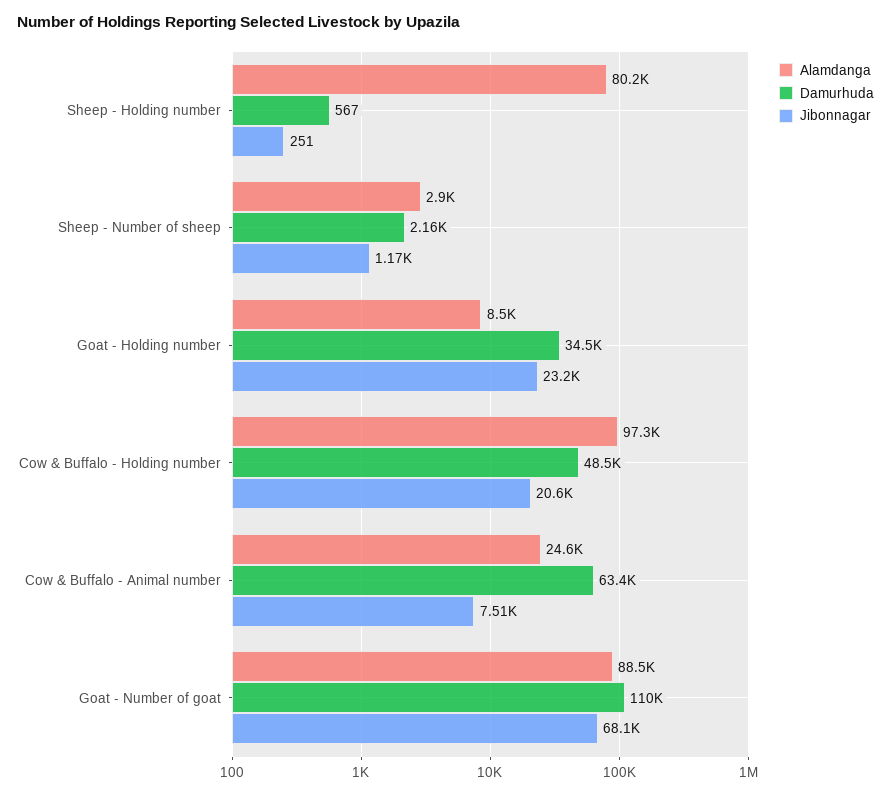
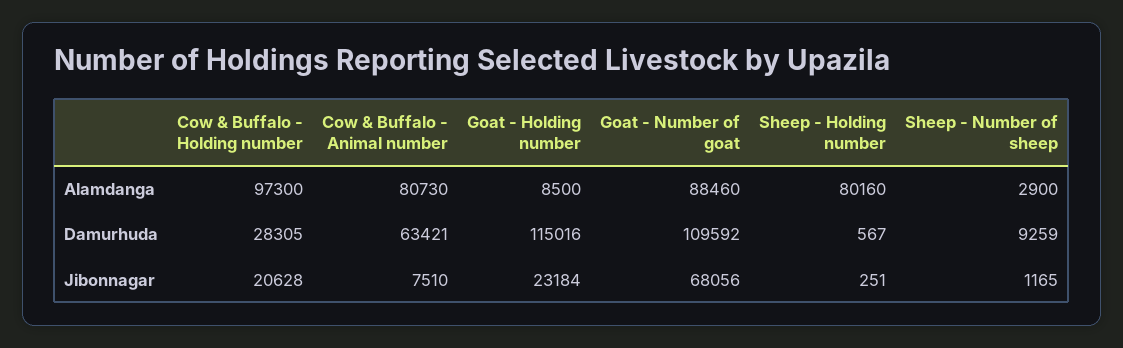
  {
    "Alamdanga": {
      "Sheep - Holding number": 80160,
      "Sheep - Number of sheep": 2900,
      "Goat - Holding number": 8500,
      "Cow & Buffalo - Holding number": 97300,
-     "Cow & Buffalo - Animal number": 24600,
+     "Cow & Buffalo - Animal number": 80730,
      "Goat - Number of goat": 88460
    },
    "Damurhuda": {
      "Sheep - Holding number": 567,
-     "Sheep - Number of sheep": 2160,
+     "Sheep - Number of sheep": 9259,
-     "Goat - Holding number": 34500,
+     "Goat - Holding number": 115016,
-     "Cow & Buffalo - Holding number": 48500,
+     "Cow & Buffalo - Holding number": 28305,
      "Cow & Buffalo - Animal number": 63421,
      "Goat - Number of goat": 109592
    },
    "Jibonnagar": {
      "Sheep - Holding number": 251,
      "Sheep - Number of sheep": 1165,
      "Goat - Holding number": 23184,
      "Cow & Buffalo - Holding number": 20628,
      "Cow & Buffalo - Animal number": 7510,
      "Goat - Number of goat": 68056
    }
  }

